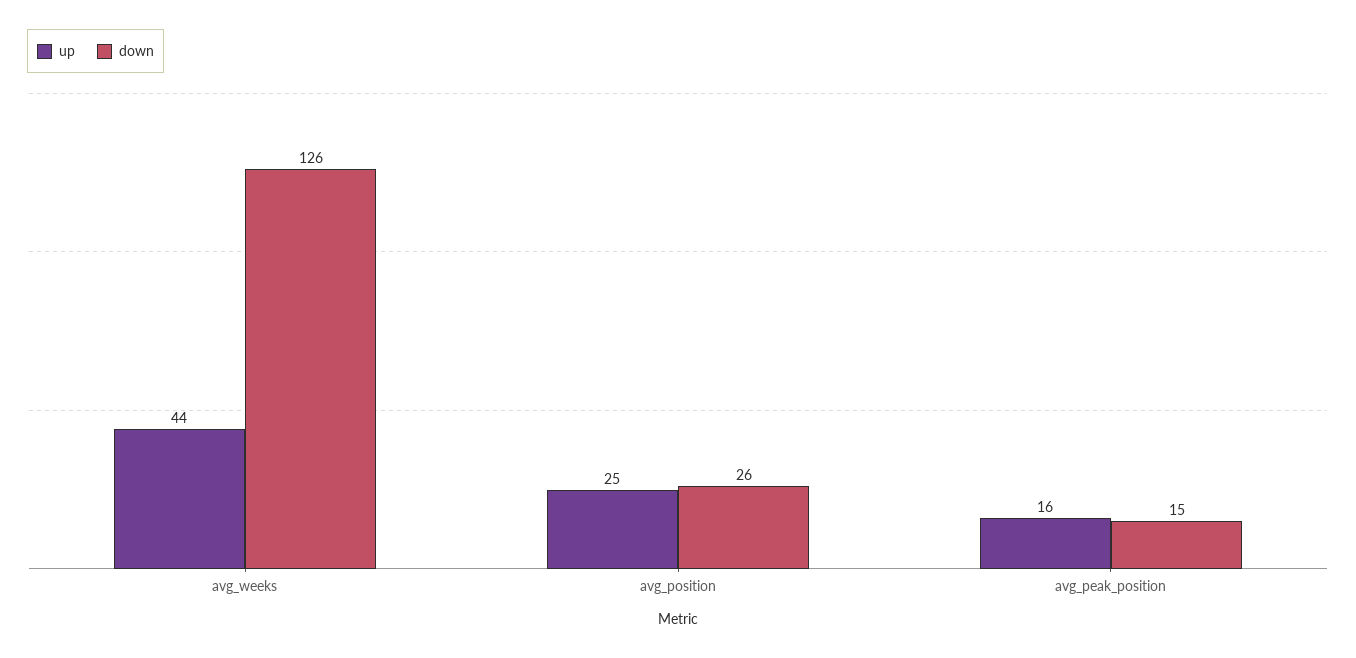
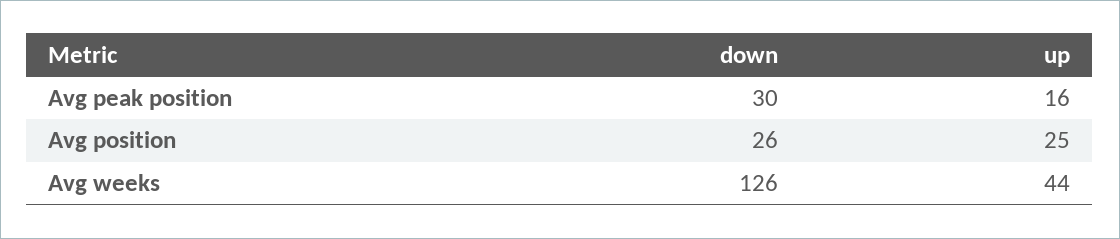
  {
    "up": {
      "avg_weeks": 44,
      "avg_position": 25,
      "avg_peak_position": 16
    },
    "down": {
      "avg_weeks": 126,
      "avg_position": 26,
-     "avg_peak_position": 15
+     "avg_peak_position": 30
    }
  }

